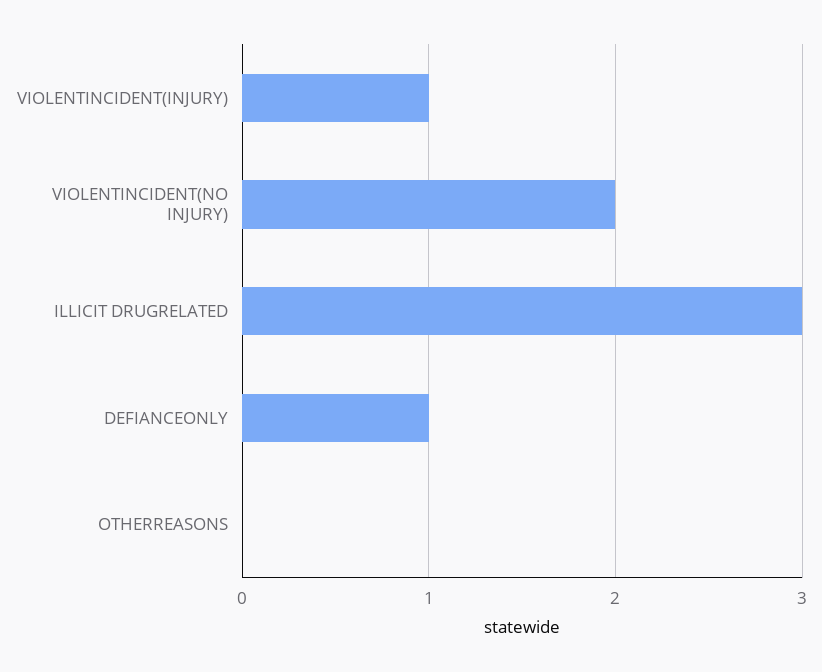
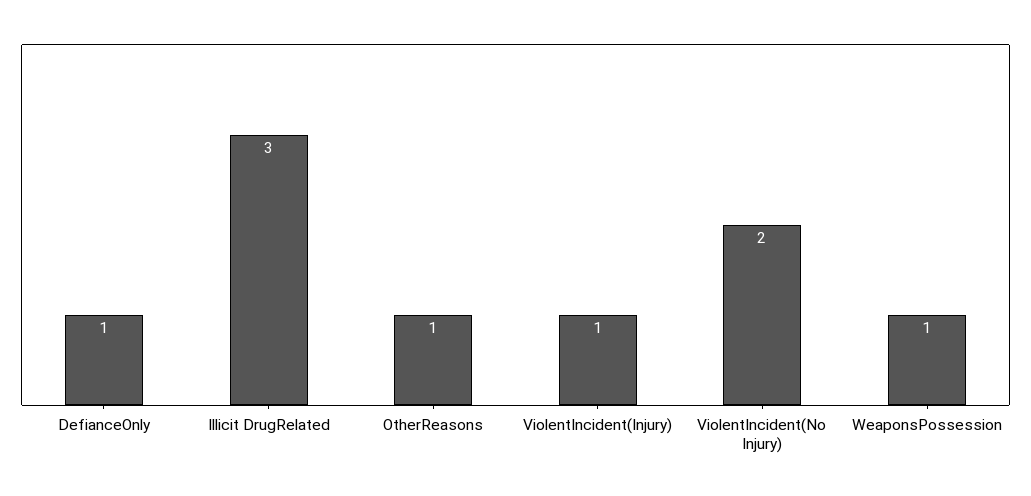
  {
    "VIOLENTINCIDENT(INJURY)": 1,
    "VIOLENTINCIDENT(NO INJURY)": 2,
    "ILLICIT DRUGRELATED": 3,
    "DEFIANCEONLY": 1,
-   "OTHERREASONS": 0
+   "OTHERREASONS": 1,
+   "WeaponsPossession": 1
  }

